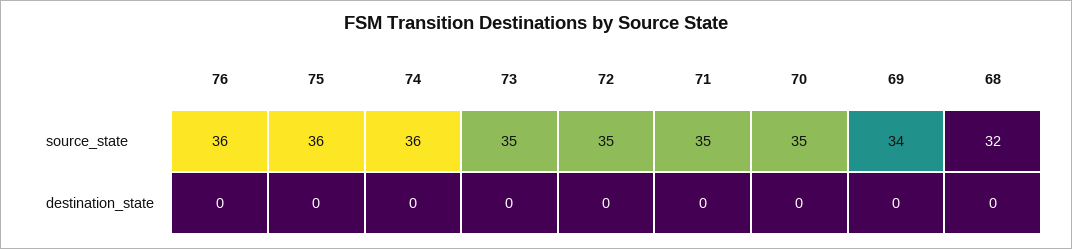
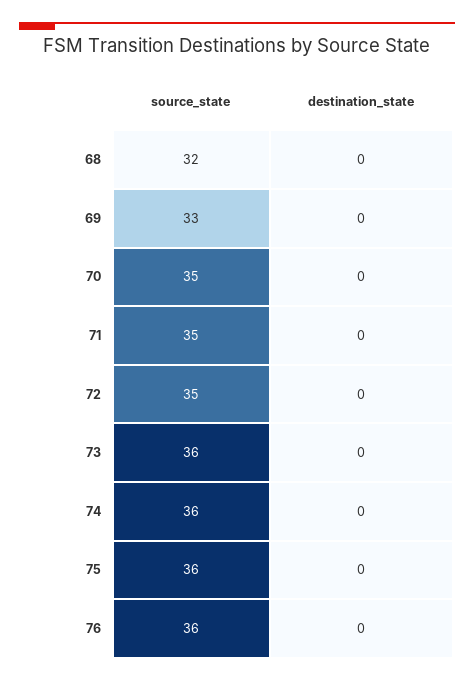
  {
    "76": {
      "source_state": 36,
      "destination_state": 0
    },
    "75": {
      "source_state": 36,
      "destination_state": 0
    },
    "74": {
      "source_state": 36,
      "destination_state": 0
    },
    "73": {
-     "source_state": 35,
+     "source_state": 36,
      "destination_state": 0
    },
    "72": {
      "source_state": 35,
      "destination_state": 0
    },
    "71": {
      "source_state": 35,
      "destination_state": 0
    },
    "70": {
      "source_state": 35,
      "destination_state": 0
    },
    "69": {
-     "source_state": 34,
+     "source_state": 33,
      "destination_state": 0
    },
    "68": {
      "source_state": 32,
      "destination_state": 0
    }
  }

